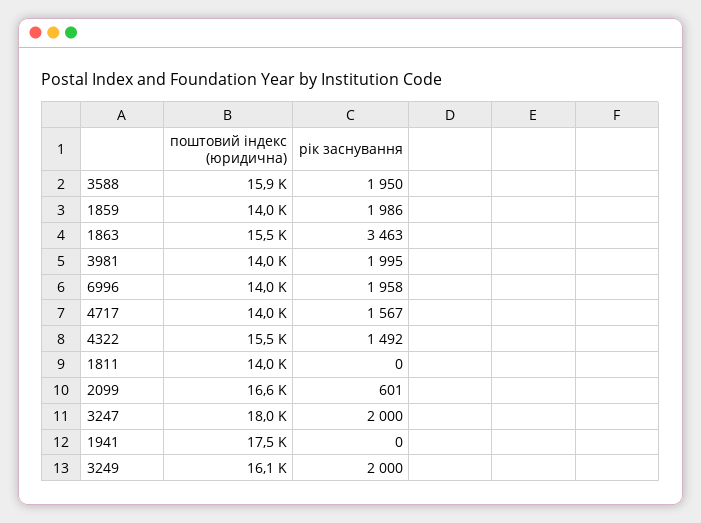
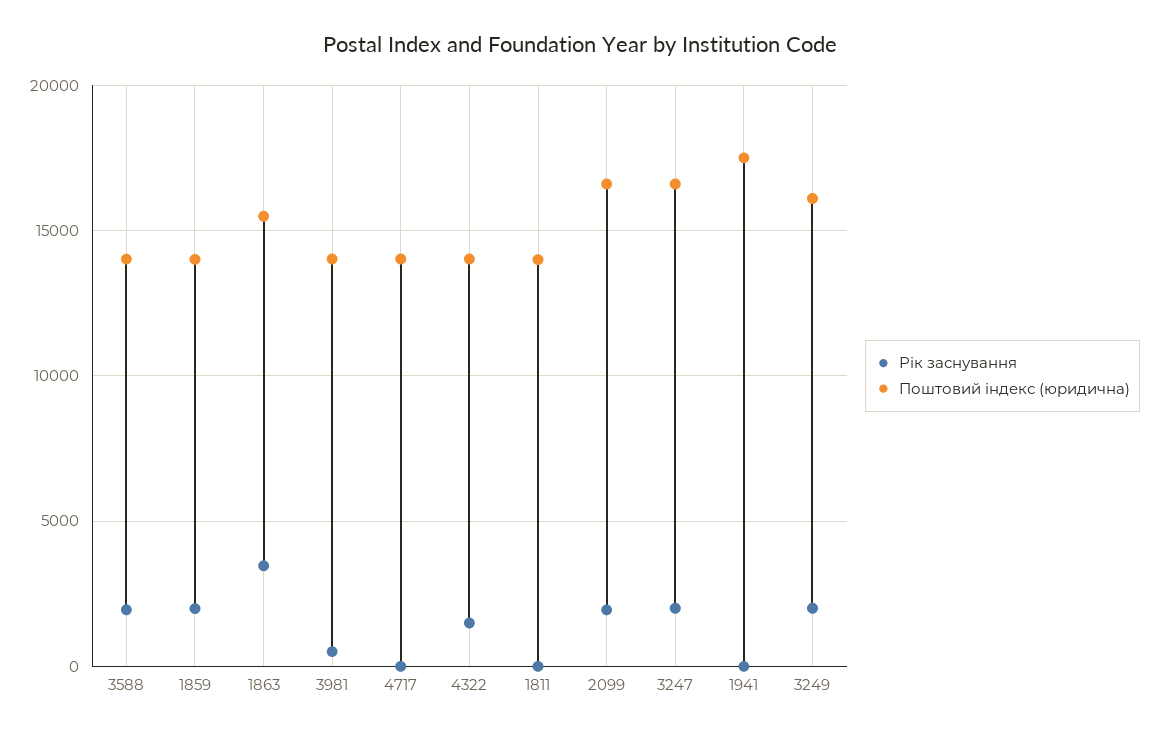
  {
    "поштовий індекс (юридична)": {
-     "3588": 15900,
+     "3588": 14000,
      "1859": 14000,
      "1863": 15500,
      "3981": 14000,
-     "6996": 14000,
      "4717": 14000,
-     "4322": 15500,
+     "4322": 14000,
      "1811": 14000,
      "2099": 16600,
-     "3247": 18000,
+     "3247": 16500,
      "1941": 17500,
      "3249": 16100
    },
    "рік заснування": {
      "3588": 1950,
      "1859": 1986,
      "1863": 3463,
-     "3981": 1995,
+     "3981": 500,
-     "6996": 1958,
-     "4717": 1567,
+     "4717": 0,
      "4322": 1492,
      "1811": 0,
-     "2099": 601,
+     "2099": 2000,
      "3247": 2000,
      "1941": 0,
      "3249": 2000
    }
  }

